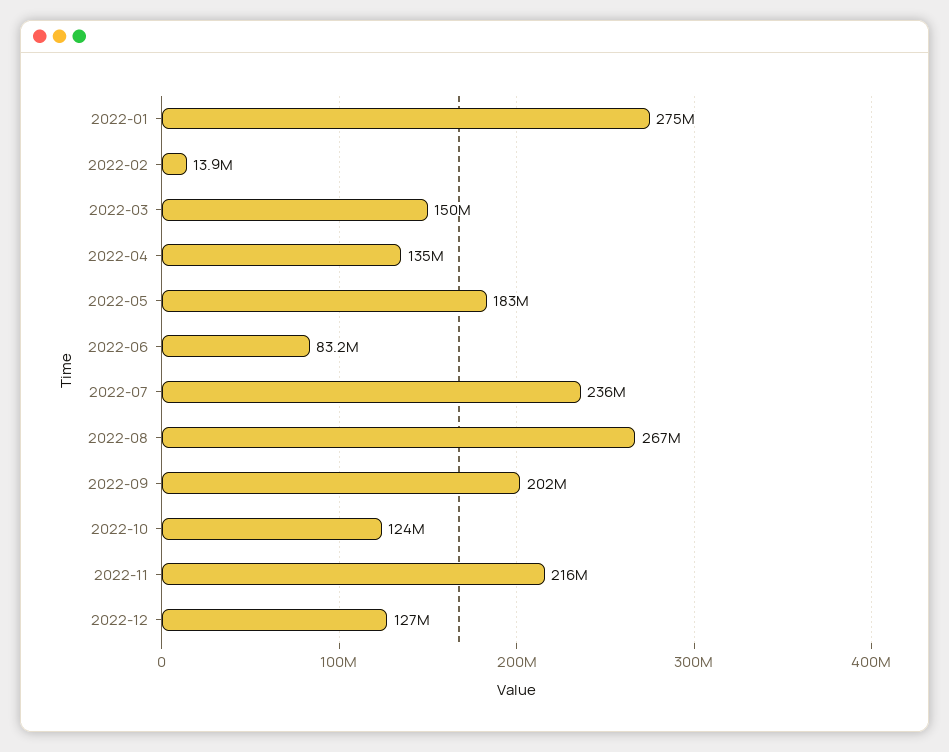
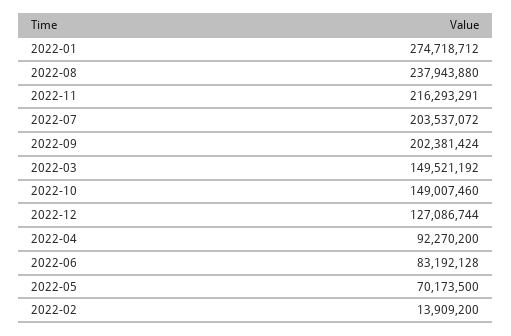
  {
    "2022-01": 274718712,
    "2022-02": 13909200,
    "2022-03": 149521192,
-   "2022-04": 135000000,
+   "2022-04": 92270200,
-   "2022-05": 183000000,
+   "2022-05": 70173500,
    "2022-06": 83192128,
-   "2022-07": 236000000,
+   "2022-07": 203537072,
-   "2022-08": 267000000,
+   "2022-08": 237943880,
    "2022-09": 202381424,
-   "2022-10": 124000000,
+   "2022-10": 149007460,
    "2022-11": 216293291,
    "2022-12": 127086744
  }

